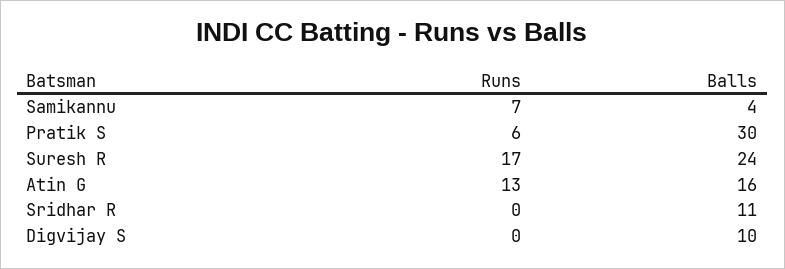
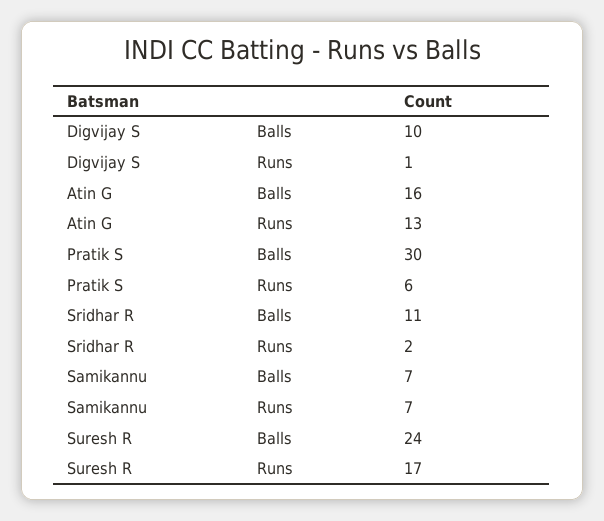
  {
    "Runs": {
      "Samikannu": 7,
      "Pratik S": 6,
      "Suresh R": 17,
      "Atin G": 13,
-     "Sridhar R": 0,
+     "Sridhar R": 2,
-     "Digvijay S": 0
+     "Digvijay S": 1
    },
    "Balls": {
-     "Samikannu": 4,
+     "Samikannu": 7,
      "Pratik S": 30,
      "Suresh R": 24,
      "Atin G": 16,
      "Sridhar R": 11,
      "Digvijay S": 10
    }
  }

